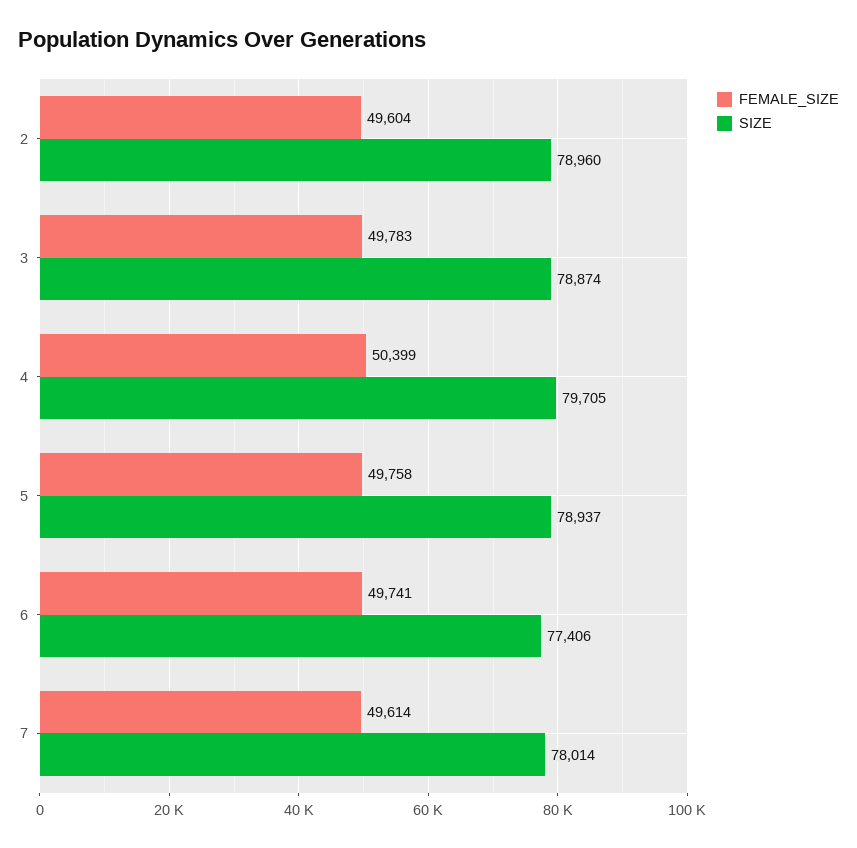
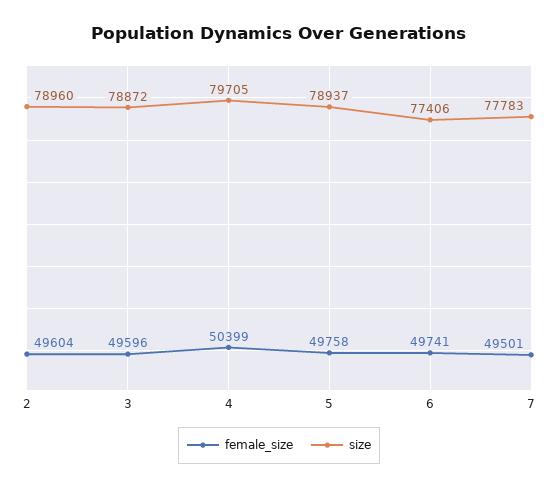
  {
    "FEMALE_SIZE": {
      "2": 49604,
-     "3": 49783,
+     "3": 49596,
      "4": 50399,
      "5": 49758,
      "6": 49741,
-     "7": 49614
+     "7": 49501
    },
    "SIZE": {
      "2": 78960,
-     "3": 78874,
+     "3": 78872,
      "4": 79705,
      "5": 78937,
      "6": 77406,
-     "7": 78014
+     "7": 77783
    }
  }

